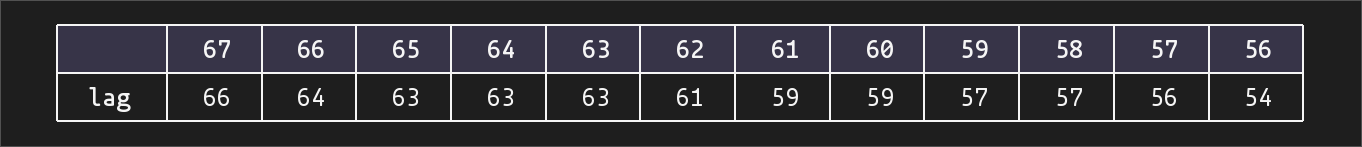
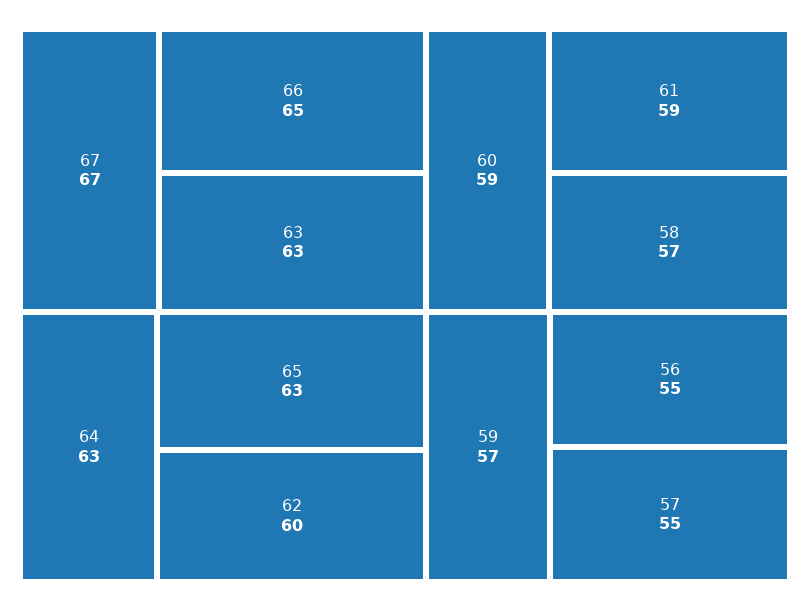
  {
-   "67": 66,
+   "67": 67,
-   "66": 64,
+   "66": 65,
    "65": 63,
    "64": 63,
    "63": 63,
-   "62": 61,
+   "62": 60,
    "61": 59,
    "60": 59,
    "59": 57,
    "58": 57,
-   "57": 56,
+   "57": 55,
-   "56": 54
+   "56": 55
  }

